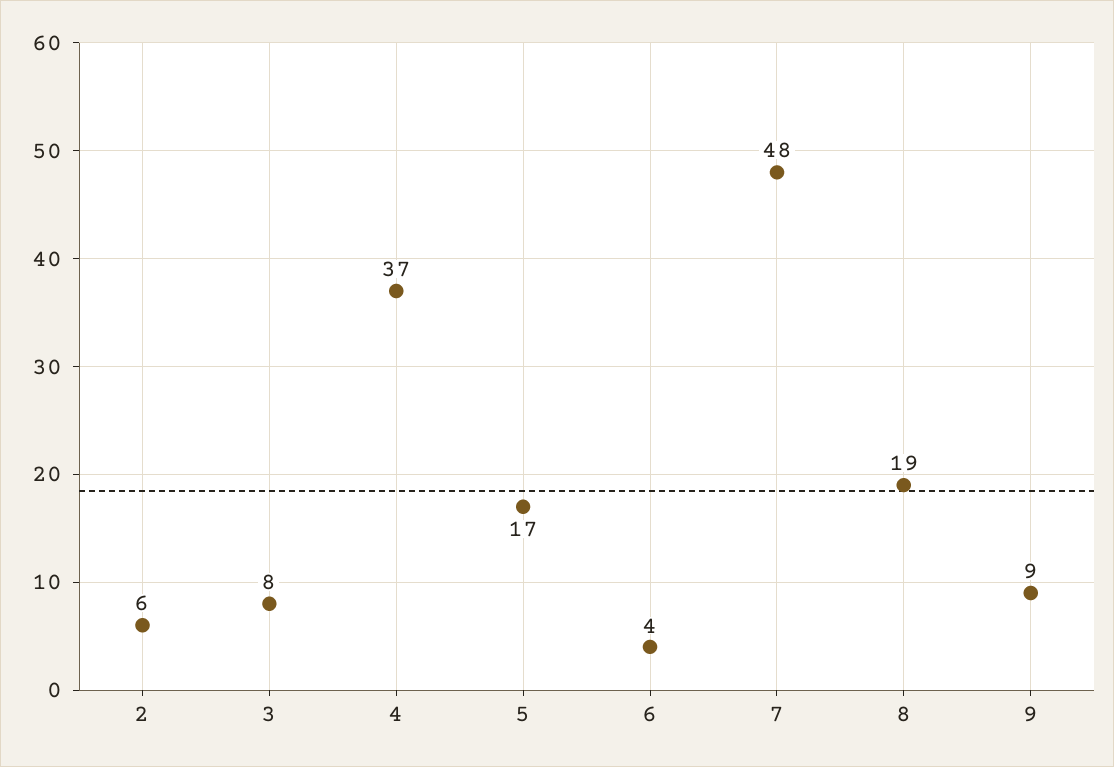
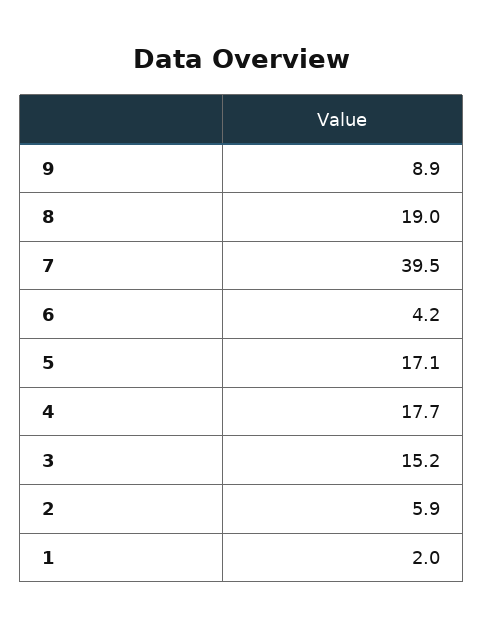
  {
    "2": 5.9,
-   "3": 8,
+   "3": 15.2,
-   "4": 37,
+   "4": 17.7,
    "5": 17.1,
    "6": 4.2,
-   "7": 48,
+   "7": 39.5,
    "8": 19,
-   "9": 8.9
+   "9": 8.9,
+   "1": 2
  }

